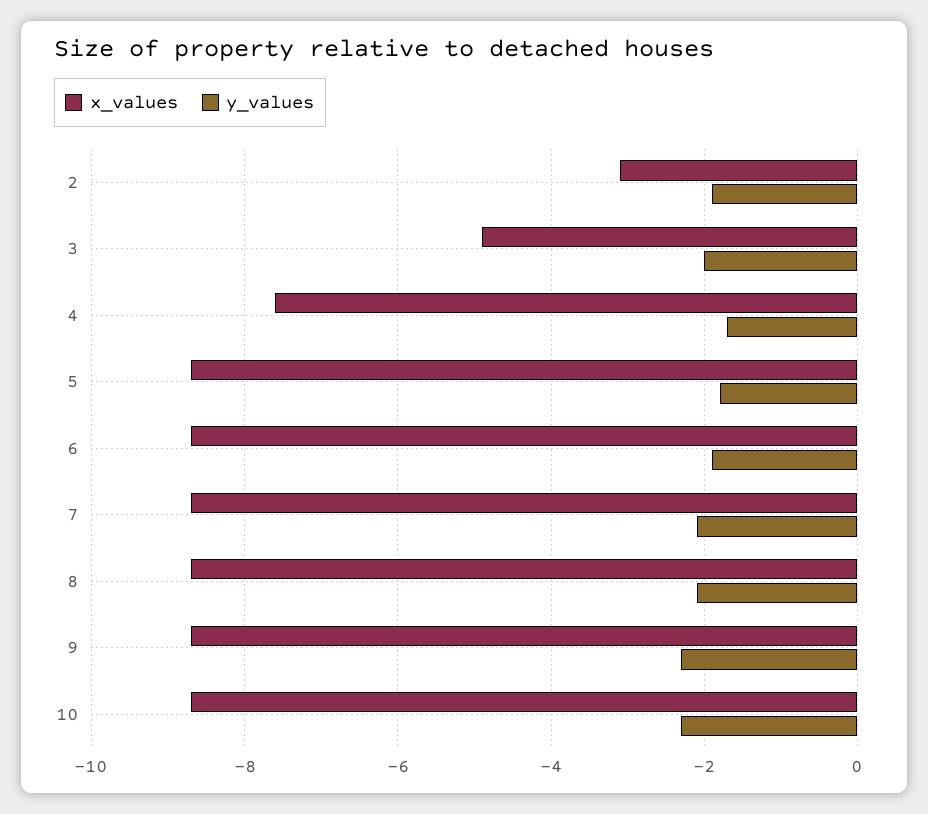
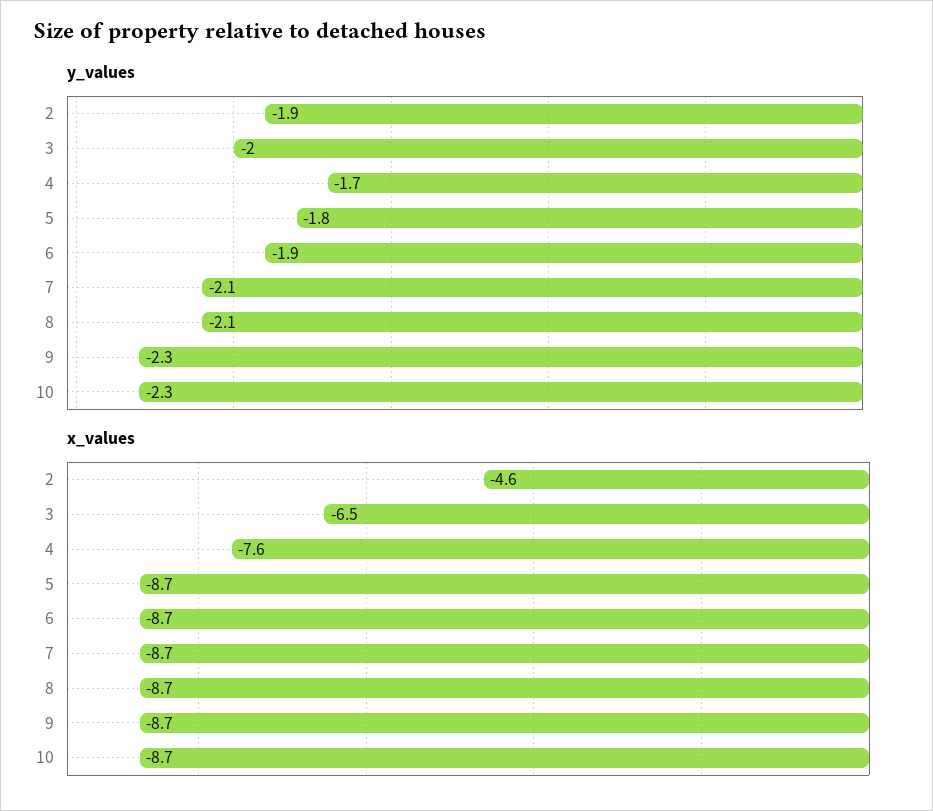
  {
    "x_values": {
-     "2": -3,
+     "2": -4.6,
-     "3": -5,
+     "3": -6.5,
      "4": -7.6,
      "5": -8.7,
      "6": -8.7,
      "7": -8.7,
      "8": -8.7,
      "9": -8.7,
      "10": -8.7
    },
    "y_values": {
      "2": -1.9,
      "3": -2,
      "4": -1.7,
      "5": -1.8,
      "6": -1.9,
      "7": -2.1,
      "8": -2.1,
      "9": -2.3,
      "10": -2.3
    }
  }

